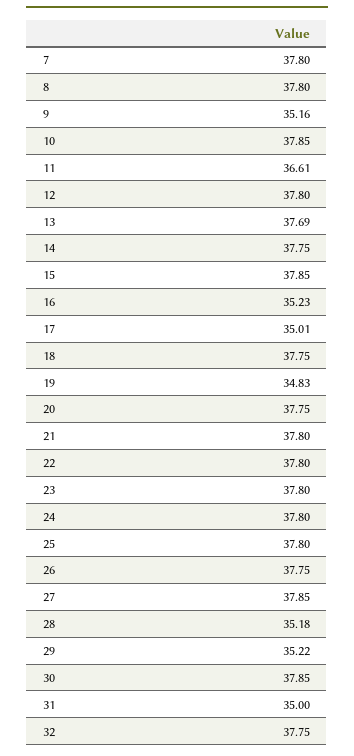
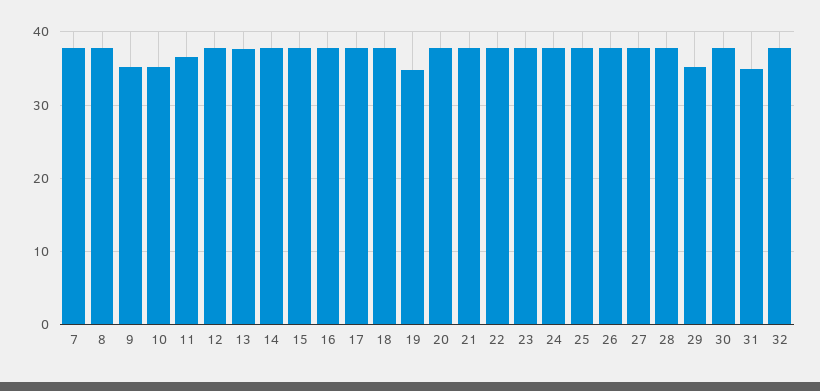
  {
    "7": 37.8,
    "8": 37.8,
    "9": 35.16,
-   "10": 37.85,
+   "10": 35,
    "11": 36.61,
    "12": 37.8,
    "13": 37.69,
    "14": 37.75,
    "15": 37.85,
-   "16": 35.23,
+   "16": 38,
-   "17": 35.01,
+   "17": 38,
    "18": 37.75,
    "19": 34.83,
    "20": 37.75,
    "21": 37.8,
    "22": 37.8,
    "23": 37.8,
    "24": 37.8,
    "25": 37.8,
    "26": 37.75,
    "27": 37.85,
-   "28": 35.18,
+   "28": 38,
    "29": 35.22,
    "30": 37.85,
    "31": 35,
    "32": 37.75
  }

